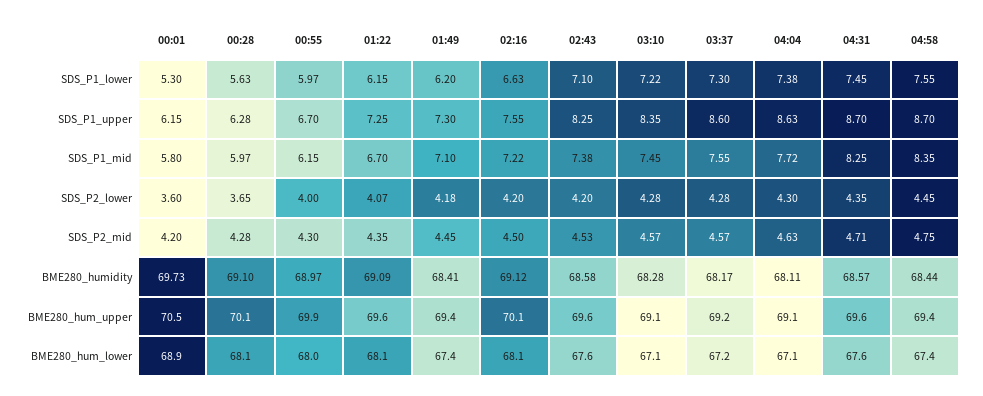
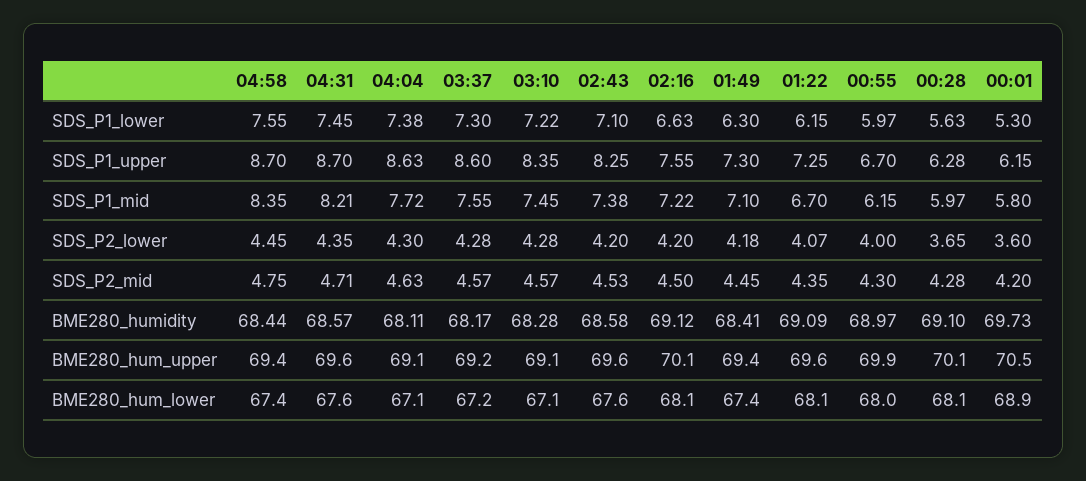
  {
    "00:01": {
      "SDS_P1_lower": 5.3,
      "SDS_P1_upper": 6.15,
      "SDS_P1_mid": 5.8,
      "SDS_P2_lower": 3.6,
      "SDS_P2_mid": 4.2,
      "BME280_humidity": 69.73,
      "BME280_hum_upper": 70.5,
      "BME280_hum_lower": 68.9
    },
    "00:28": {
      "SDS_P1_lower": 5.63,
      "SDS_P1_upper": 6.28,
      "SDS_P1_mid": 5.97,
      "SDS_P2_lower": 3.65,
      "SDS_P2_mid": 4.28,
      "BME280_humidity": 69.1,
      "BME280_hum_upper": 70.1,
      "BME280_hum_lower": 68.1
    },
    "00:55": {
      "SDS_P1_lower": 5.97,
      "SDS_P1_upper": 6.7,
      "SDS_P1_mid": 6.15,
      "SDS_P2_lower": 4,
      "SDS_P2_mid": 4.3,
      "BME280_humidity": 68.97,
      "BME280_hum_upper": 69.9,
      "BME280_hum_lower": 68
    },
    "01:22": {
      "SDS_P1_lower": 6.15,
      "SDS_P1_upper": 7.25,
      "SDS_P1_mid": 6.7,
      "SDS_P2_lower": 4.07,
      "SDS_P2_mid": 4.35,
      "BME280_humidity": 69.09,
      "BME280_hum_upper": 69.6,
      "BME280_hum_lower": 68.1
    },
    "01:49": {
-     "SDS_P1_lower": 6.2,
+     "SDS_P1_lower": 6.3,
      "SDS_P1_upper": 7.3,
      "SDS_P1_mid": 7.1,
      "SDS_P2_lower": 4.18,
      "SDS_P2_mid": 4.45,
      "BME280_humidity": 68.41,
      "BME280_hum_upper": 69.4,
      "BME280_hum_lower": 67.4
    },
    "02:16": {
      "SDS_P1_lower": 6.63,
      "SDS_P1_upper": 7.55,
      "SDS_P1_mid": 7.22,
      "SDS_P2_lower": 4.2,
      "SDS_P2_mid": 4.5,
      "BME280_humidity": 69.12,
      "BME280_hum_upper": 70.1,
      "BME280_hum_lower": 68.1
    },
    "02:43": {
      "SDS_P1_lower": 7.1,
      "SDS_P1_upper": 8.25,
      "SDS_P1_mid": 7.38,
      "SDS_P2_lower": 4.2,
      "SDS_P2_mid": 4.53,
      "BME280_humidity": 68.58,
      "BME280_hum_upper": 69.6,
      "BME280_hum_lower": 67.6
    },
    "03:10": {
      "SDS_P1_lower": 7.22,
      "SDS_P1_upper": 8.35,
      "SDS_P1_mid": 7.45,
      "SDS_P2_lower": 4.28,
      "SDS_P2_mid": 4.57,
      "BME280_humidity": 68.28,
      "BME280_hum_upper": 69.1,
      "BME280_hum_lower": 67.1
    },
    "03:37": {
      "SDS_P1_lower": 7.3,
      "SDS_P1_upper": 8.6,
      "SDS_P1_mid": 7.55,
      "SDS_P2_lower": 4.28,
      "SDS_P2_mid": 4.57,
      "BME280_humidity": 68.17,
      "BME280_hum_upper": 69.2,
      "BME280_hum_lower": 67.2
    },
    "04:04": {
      "SDS_P1_lower": 7.38,
      "SDS_P1_upper": 8.63,
      "SDS_P1_mid": 7.72,
      "SDS_P2_lower": 4.3,
      "SDS_P2_mid": 4.63,
      "BME280_humidity": 68.11,
      "BME280_hum_upper": 69.1,
      "BME280_hum_lower": 67.1
    },
    "04:31": {
      "SDS_P1_lower": 7.45,
      "SDS_P1_upper": 8.7,
-     "SDS_P1_mid": 8.25,
+     "SDS_P1_mid": 8.21,
      "SDS_P2_lower": 4.35,
      "SDS_P2_mid": 4.71,
      "BME280_humidity": 68.57,
      "BME280_hum_upper": 69.6,
      "BME280_hum_lower": 67.6
    },
    "04:58": {
      "SDS_P1_lower": 7.55,
      "SDS_P1_upper": 8.7,
      "SDS_P1_mid": 8.35,
      "SDS_P2_lower": 4.45,
      "SDS_P2_mid": 4.75,
      "BME280_humidity": 68.44,
      "BME280_hum_upper": 69.4,
      "BME280_hum_lower": 67.4
    }
  }

